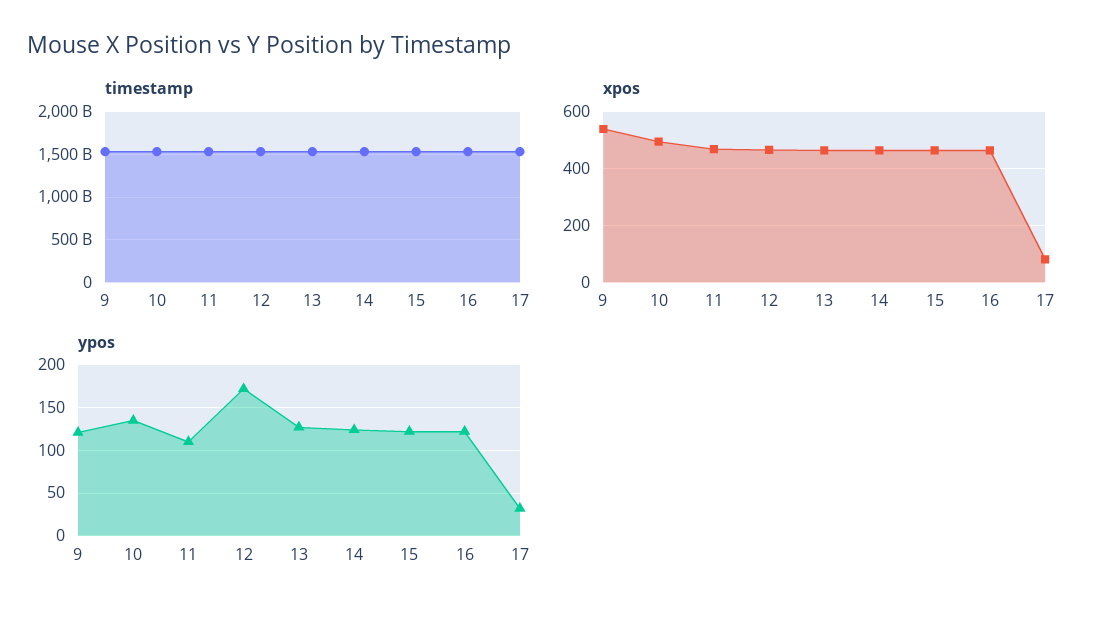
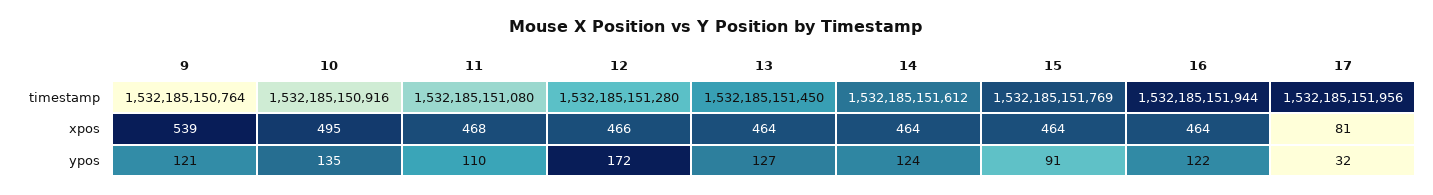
  {
    "timestamp": {
      "9": 1532185150764,
      "10": 1532185150916,
      "11": 1532185151080,
      "12": 1532185151280,
      "13": 1532185151450,
      "14": 1532185151612,
      "15": 1532185151769,
      "16": 1532185151944,
      "17": 1532185151956
    },
    "xpos": {
      "9": 539,
      "10": 495,
      "11": 468,
      "12": 466,
      "13": 464,
      "14": 464,
      "15": 464,
      "16": 464,
      "17": 81
    },
    "ypos": {
      "9": 121,
      "10": 135,
      "11": 110,
      "12": 172,
      "13": 127,
      "14": 124,
-     "15": 120,
+     "15": 91,
      "16": 122,
      "17": 32
    }
  }

